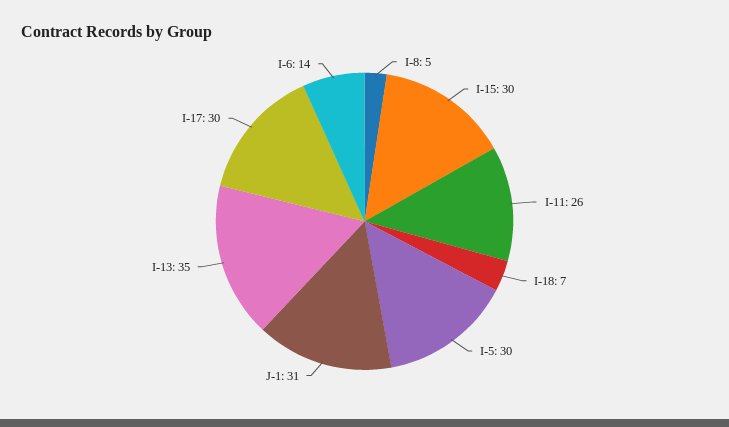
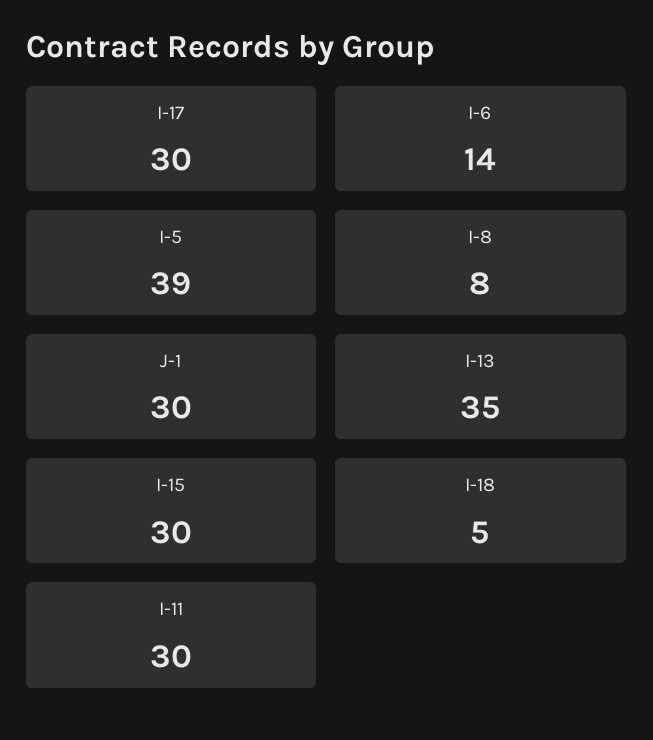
  {
-   "I-8": 5,
+   "I-8": 8,
    "I-15": 30,
-   "I-11": 26,
+   "I-11": 30,
-   "I-18": 7,
+   "I-18": 5,
-   "I-5": 30,
+   "I-5": 39,
-   "J-1": 31,
+   "J-1": 30,
    "I-13": 35,
    "I-17": 30,
    "I-6": 14
  }

